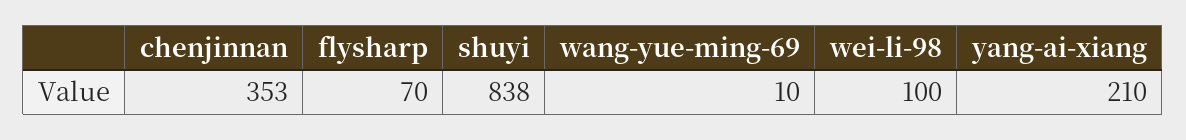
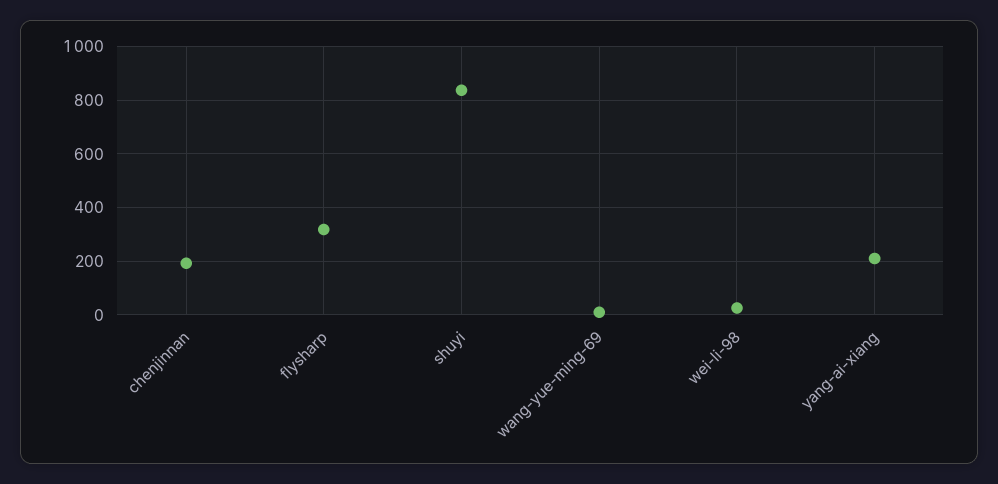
  {
-   "chenjinnan": 353,
+   "chenjinnan": 200,
-   "flysharp": 70,
+   "flysharp": 325,
    "shuyi": 838,
    "wang-yue-ming-69": 10,
-   "wei-li-98": 100,
+   "wei-li-98": 25,
    "yang-ai-xiang": 210
  }

